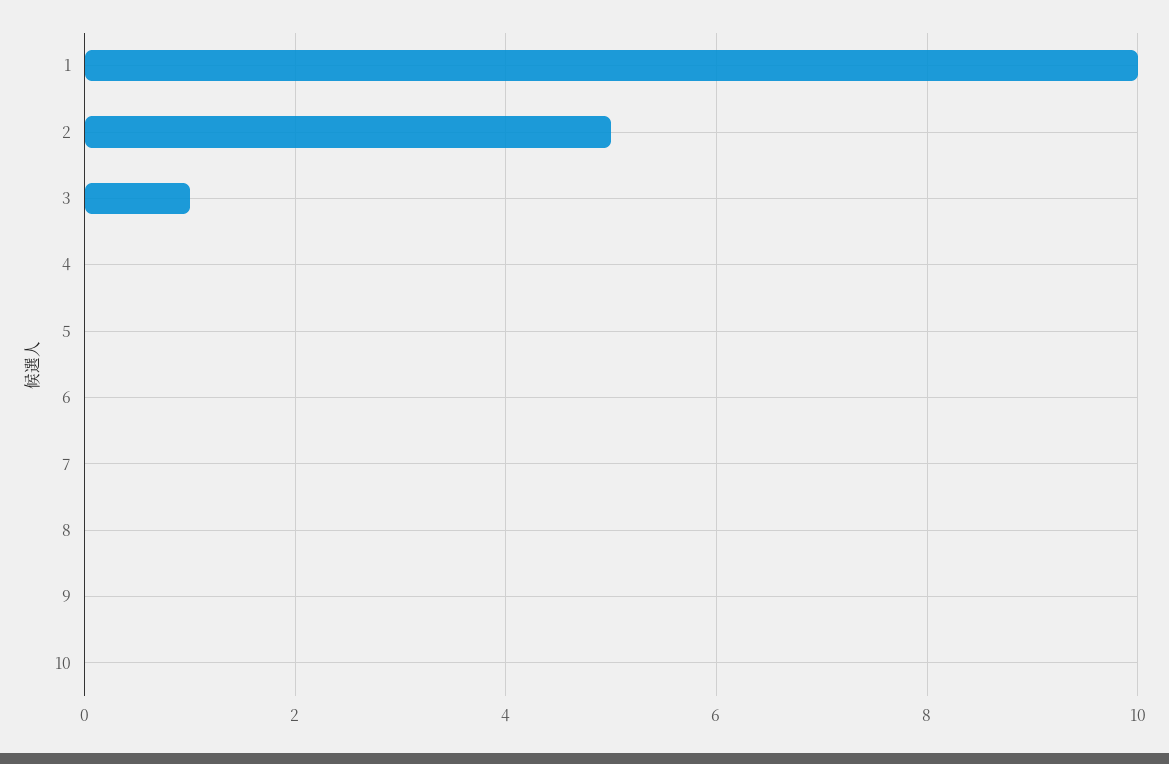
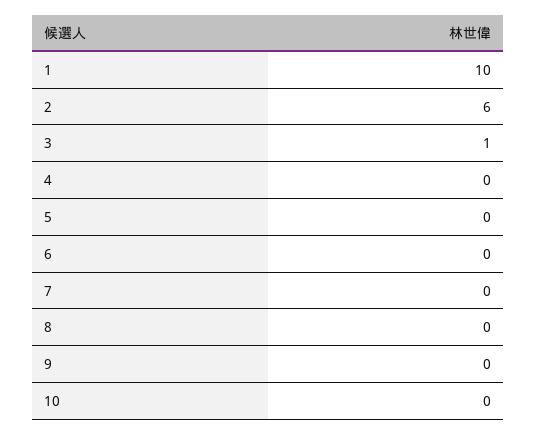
  {
    "1": 10,
-   "2": 5,
+   "2": 6,
    "3": 1,
    "4": 0,
    "5": 0,
    "6": 0,
    "7": 0,
    "8": 0,
    "9": 0,
    "10": 0
  }

